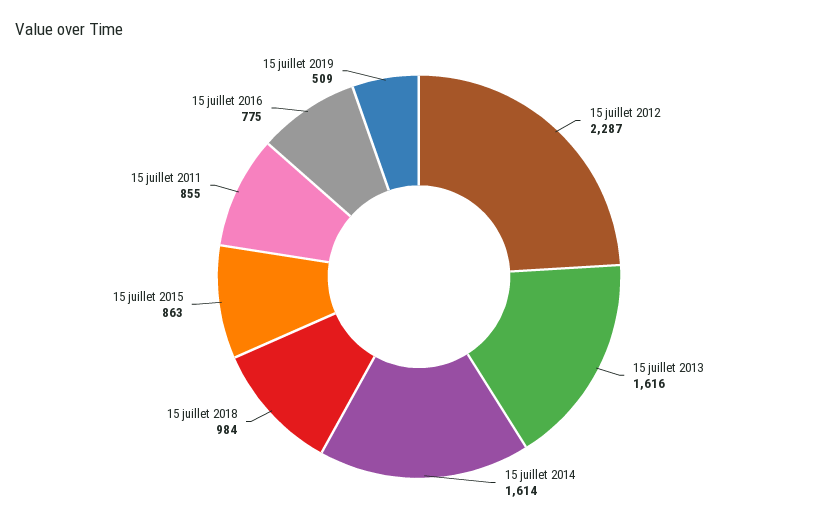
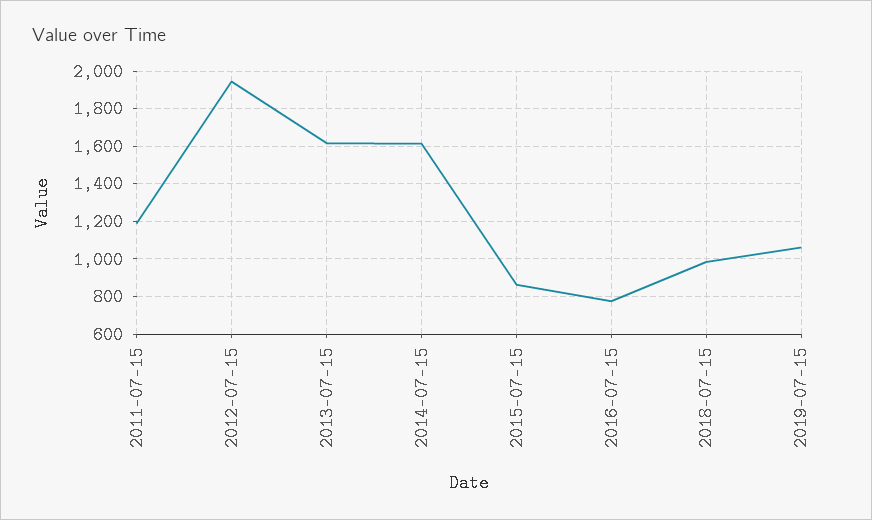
  {
-   "15 juillet 2012": 2287,
+   "15 juillet 2012": 1950,
    "15 juillet 2013": 1616,
    "15 juillet 2014": 1614,
    "15 juillet 2018": 984,
    "15 juillet 2015": 863,
-   "15 juillet 2011": 855,
+   "15 juillet 2011": 1200,
    "15 juillet 2016": 775,
-   "15 juillet 2019": 509
+   "15 juillet 2019": 1050
  }

